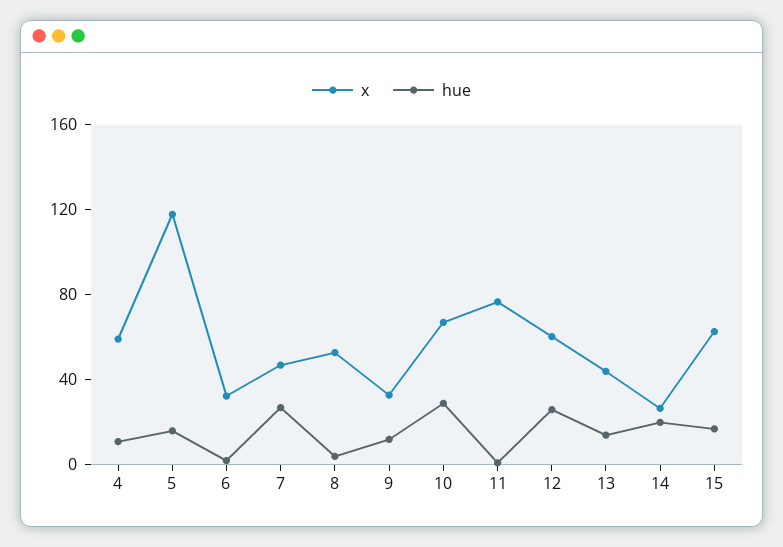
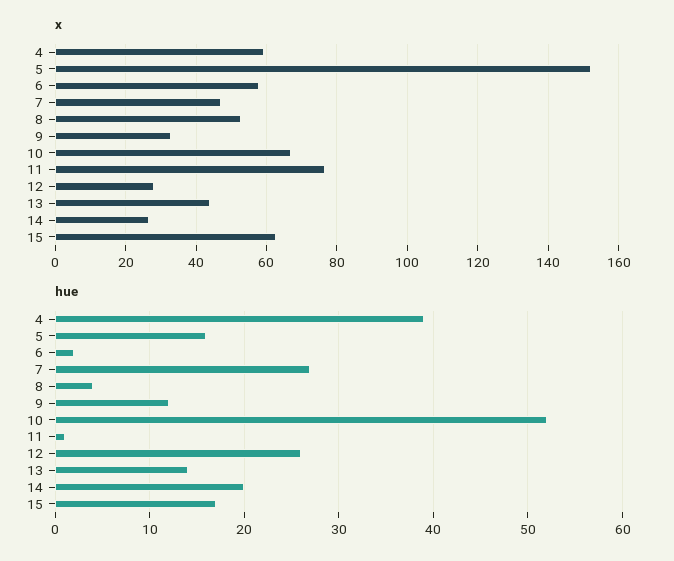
  {
    "x": {
      "4": 60,
-     "5": 120,
+     "5": 152,
-     "6": 30,
+     "6": 58,
      "7": 48,
      "8": 52,
      "9": 32,
      "10": 68,
      "11": 76,
-     "12": 60,
+     "12": 28,
      "13": 44,
      "14": 26,
      "15": 62
    },
    "hue": {
-     "4": 10,
+     "4": 39,
      "5": 16,
      "6": 2,
      "7": 27,
      "8": 4,
      "9": 12,
-     "10": 30,
+     "10": 52,
      "11": 1,
      "12": 26,
      "13": 14,
      "14": 20,
      "15": 17
    }
  }

